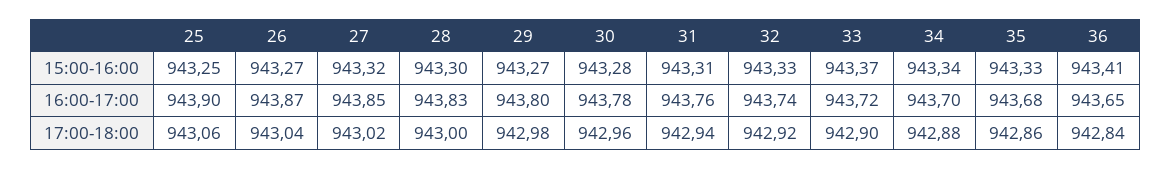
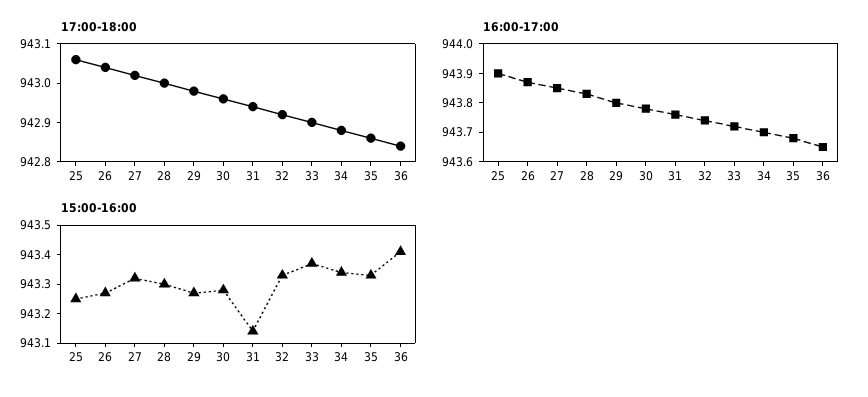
  {
    "15:00-16:00": {
      "25": 943.25,
      "26": 943.27,
      "27": 943.32,
      "28": 943.3,
      "29": 943.27,
      "30": 943.28,
-     "31": 943.31,
+     "31": 943.15,
      "32": 943.33,
      "33": 943.37,
      "34": 943.34,
      "35": 943.33,
      "36": 943.41
    },
    "16:00-17:00": {
      "25": 943.9,
      "26": 943.87,
      "27": 943.85,
      "28": 943.83,
      "29": 943.8,
      "30": 943.78,
      "31": 943.76,
      "32": 943.74,
      "33": 943.72,
      "34": 943.7,
      "35": 943.68,
      "36": 943.65
    },
    "17:00-18:00": {
      "25": 943.06,
      "26": 943.04,
      "27": 943.02,
      "28": 943,
      "29": 942.98,
      "30": 942.96,
      "31": 942.94,
      "32": 942.92,
      "33": 942.9,
      "34": 942.88,
      "35": 942.86,
      "36": 942.84
    }
  }

